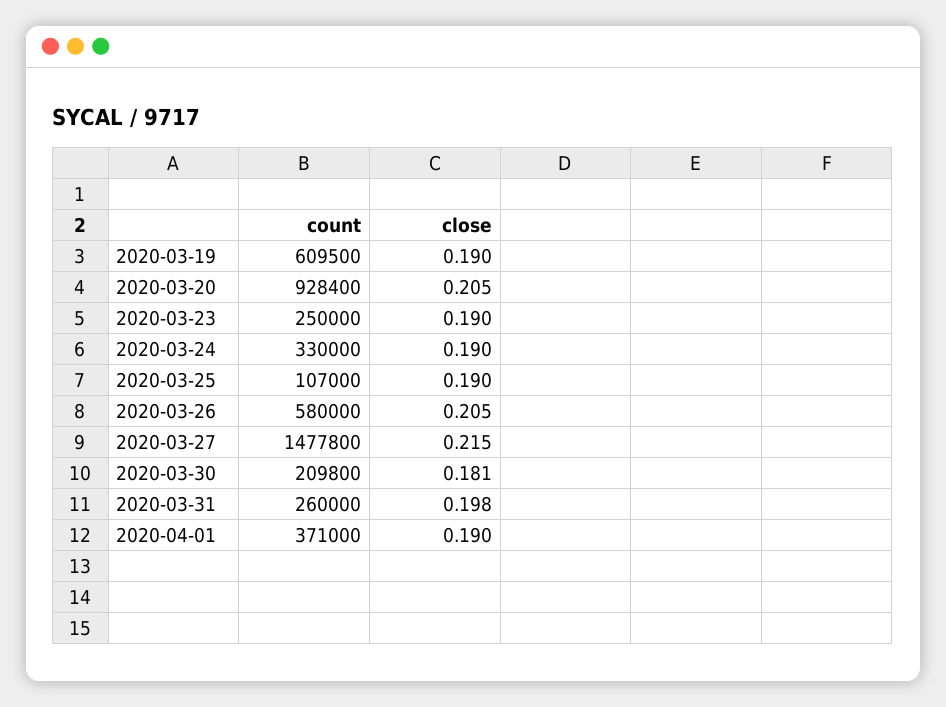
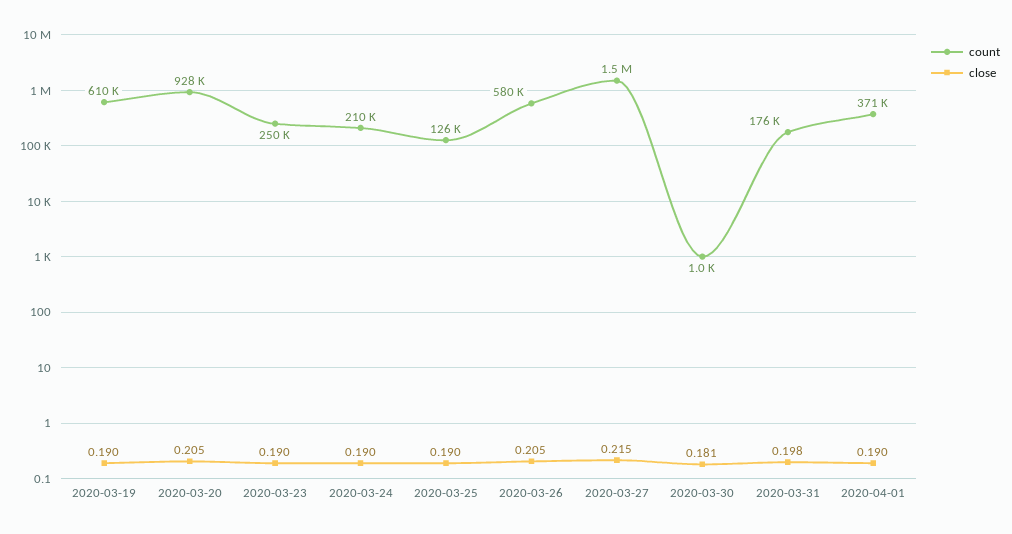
  {
    "count": {
      "2020-03-19": 609500,
      "2020-03-20": 928400,
      "2020-03-23": 250000,
-     "2020-03-24": 330000,
+     "2020-03-24": 210000,
-     "2020-03-25": 107000,
+     "2020-03-25": 126000,
      "2020-03-26": 580000,
      "2020-03-27": 1477800,
-     "2020-03-30": 209800,
+     "2020-03-30": 1000,
-     "2020-03-31": 260000,
+     "2020-03-31": 176000,
      "2020-04-01": 371000
    },
    "close": {
      "2020-03-19": 0.19,
      "2020-03-20": 0.205,
      "2020-03-23": 0.19,
      "2020-03-24": 0.19,
      "2020-03-25": 0.19,
      "2020-03-26": 0.205,
      "2020-03-27": 0.215,
      "2020-03-30": 0.181,
      "2020-03-31": 0.198,
      "2020-04-01": 0.19
    }
  }

